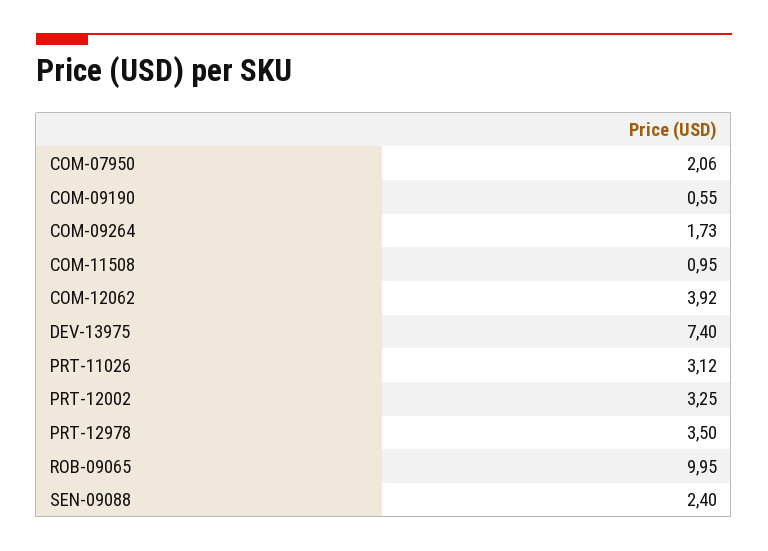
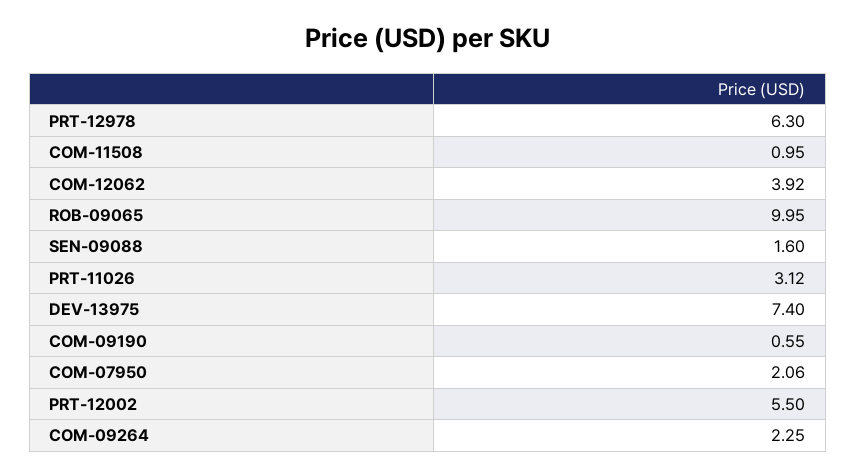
  {
    "COM-07950": 2.06,
    "COM-09190": 0.55,
-   "COM-09264": 1.73,
+   "COM-09264": 2.25,
    "COM-11508": 0.95,
    "COM-12062": 3.92,
    "DEV-13975": 7.4,
    "PRT-11026": 3.12,
-   "PRT-12002": 3.25,
+   "PRT-12002": 5.5,
-   "PRT-12978": 3.5,
+   "PRT-12978": 6.3,
    "ROB-09065": 9.95,
-   "SEN-09088": 2.4
+   "SEN-09088": 1.6
  }

